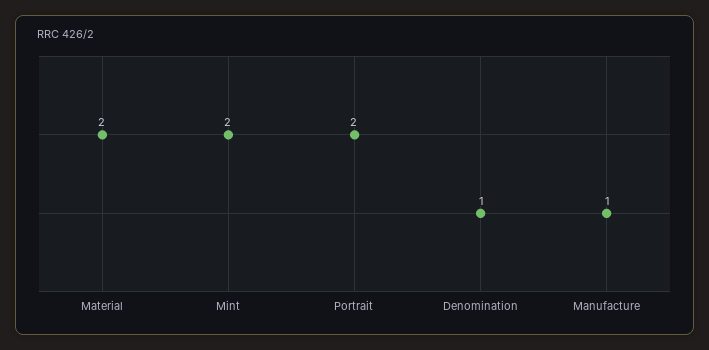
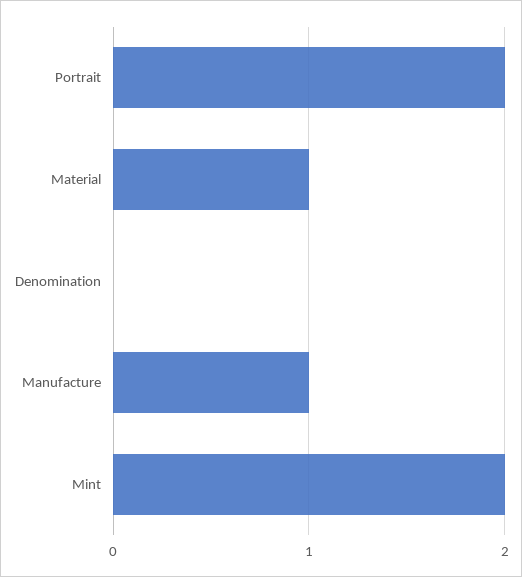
  {
-   "Material": 2,
+   "Material": 1,
    "Mint": 2,
    "Portrait": 2,
-   "Denomination": 1,
+   "Denomination": 0,
    "Manufacture": 1
  }

